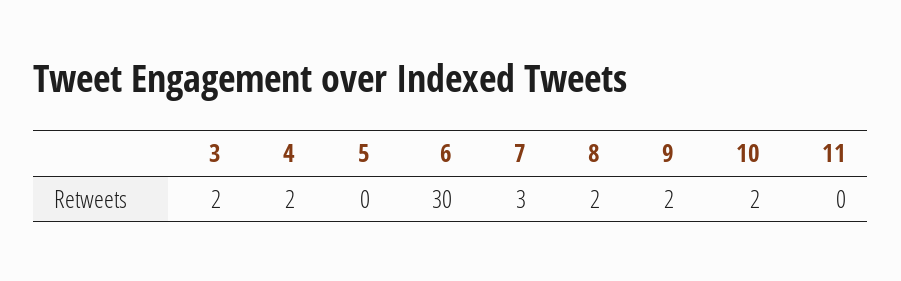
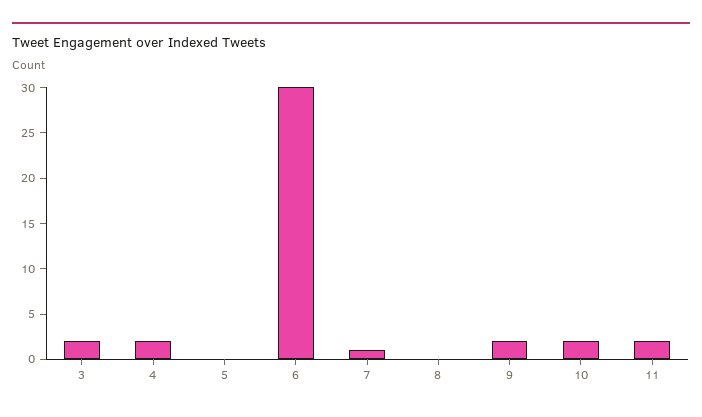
  {
    "3": 2,
    "4": 2,
    "5": 0,
    "6": 30,
-   "7": 3,
+   "7": 1,
-   "8": 2,
+   "8": 0,
    "9": 2,
    "10": 2,
-   "11": 0
+   "11": 2
  }

